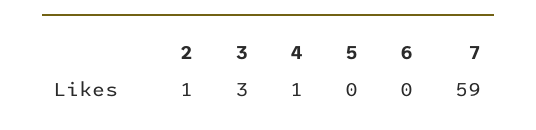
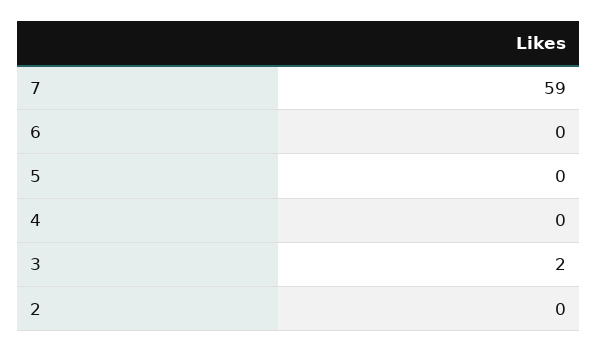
  {
-   "2": 1,
+   "2": 0,
-   "3": 3,
+   "3": 2,
-   "4": 1,
+   "4": 0,
    "5": 0,
    "6": 0,
    "7": 59
  }

